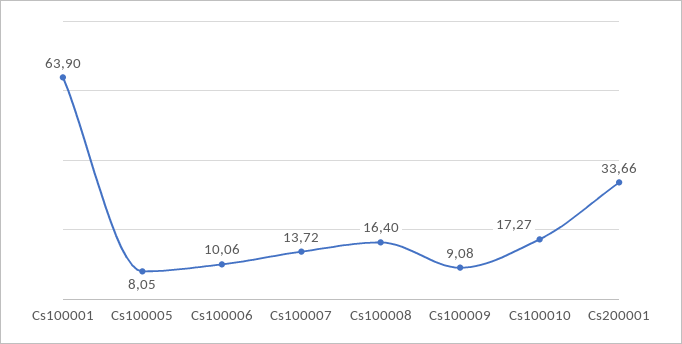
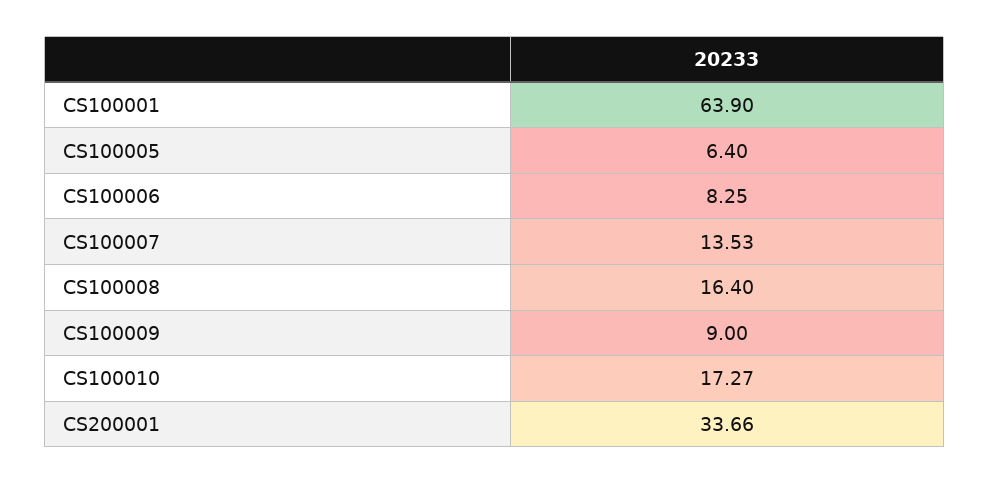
  {
    "Cs100001": 63.9,
-   "Cs100005": 8.05,
+   "Cs100005": 6.4,
-   "Cs100006": 10.06,
+   "Cs100006": 8.25,
-   "Cs100007": 13.72,
+   "Cs100007": 13.53,
    "Cs100008": 16.4,
-   "Cs100009": 9.08,
+   "Cs100009": 9,
    "Cs100010": 17.27,
    "Cs200001": 33.66
  }

